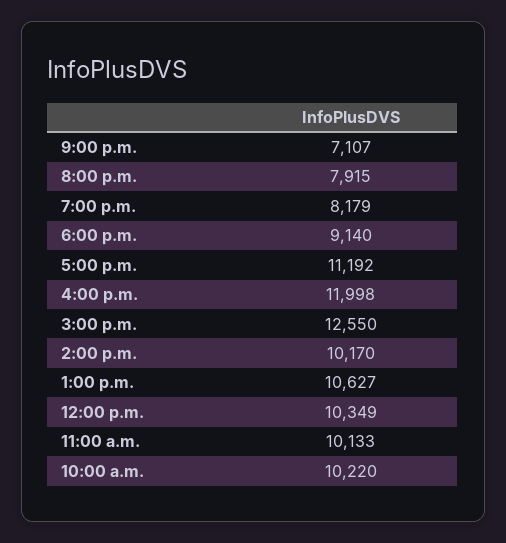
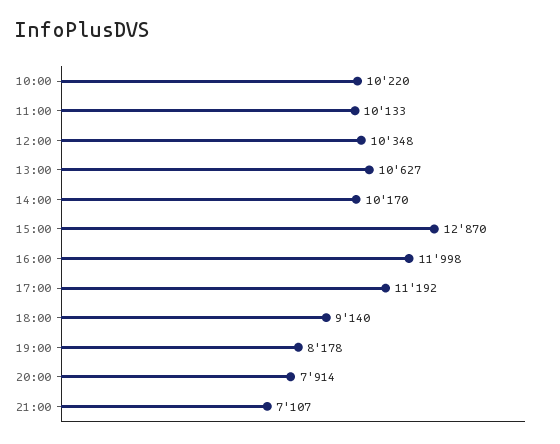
  {
    "9:00 p.m.": 7107,
-   "8:00 p.m.": 7915,
+   "8:00 p.m.": 7914,
-   "7:00 p.m.": 8179,
+   "7:00 p.m.": 8178,
    "6:00 p.m.": 9140,
    "5:00 p.m.": 11192,
    "4:00 p.m.": 11998,
-   "3:00 p.m.": 12550,
+   "3:00 p.m.": 12870,
    "2:00 p.m.": 10170,
    "1:00 p.m.": 10627,
-   "12:00 p.m.": 10349,
+   "12:00 p.m.": 10348,
    "11:00 a.m.": 10133,
    "10:00 a.m.": 10220
  }

